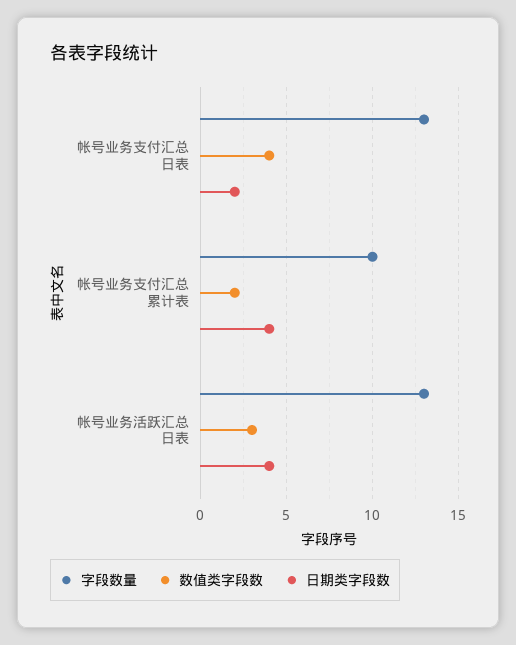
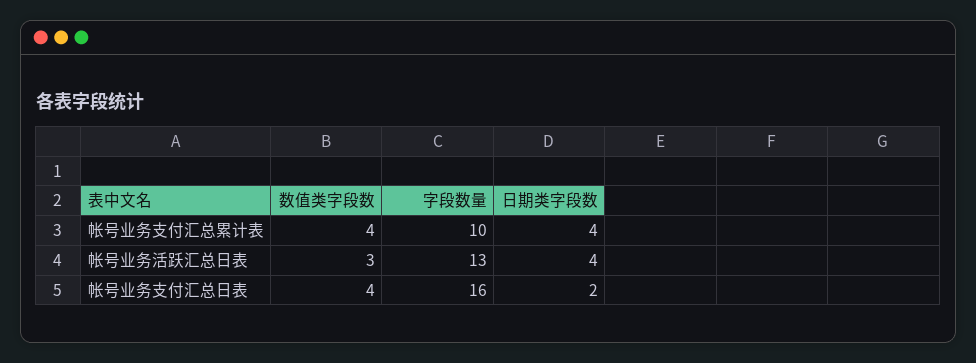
  {
    "字段数量": {
-     "帐号业务支付汇总日表": 13,
+     "帐号业务支付汇总日表": 16,
      "帐号业务支付汇总累计表": 10,
      "帐号业务活跃汇总日表": 13
    },
    "数值类字段数": {
      "帐号业务支付汇总日表": 4,
-     "帐号业务支付汇总累计表": 2,
+     "帐号业务支付汇总累计表": 4,
      "帐号业务活跃汇总日表": 3
    },
    "日期类字段数": {
      "帐号业务支付汇总日表": 2,
      "帐号业务支付汇总累计表": 4,
      "帐号业务活跃汇总日表": 4
    }
  }

